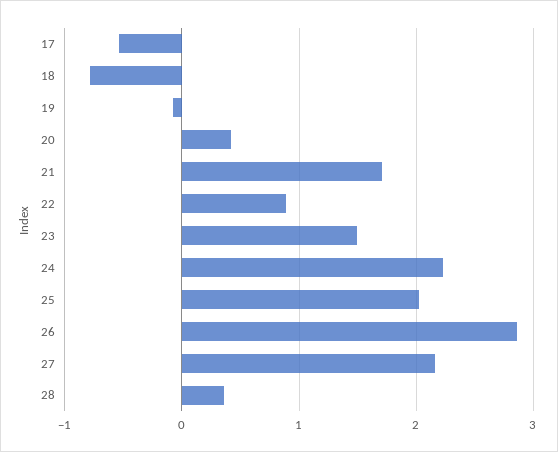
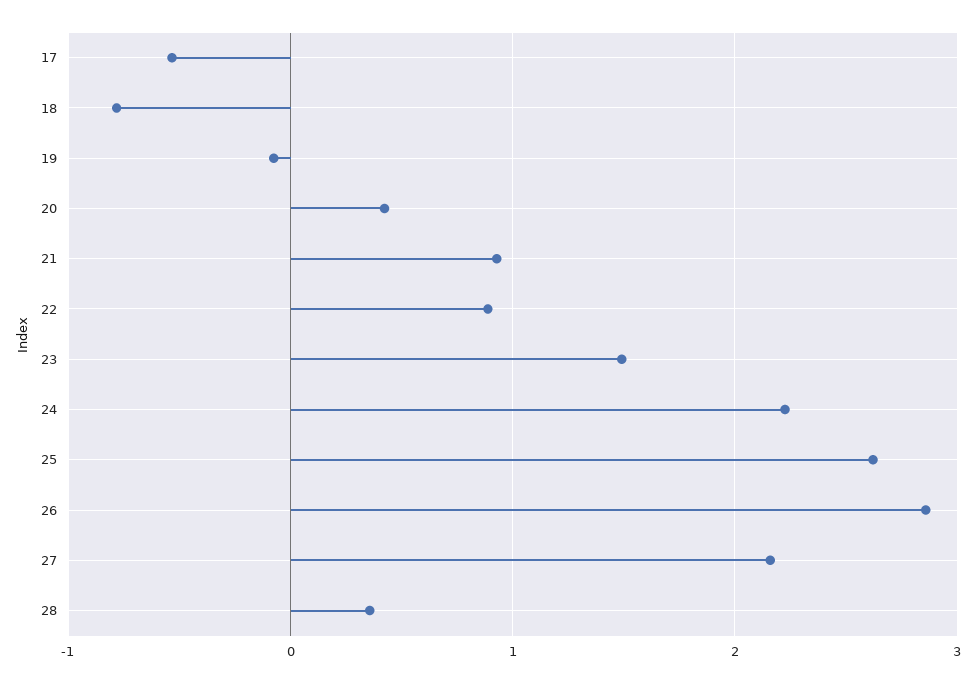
  {
    "17": -0.5,
    "18": -0.8,
    "19": -0.1,
    "20": 0.4,
-   "21": 1.7,
+   "21": 0.9,
    "22": 0.9,
    "23": 1.5,
    "24": 2.2,
-   "25": 2,
+   "25": 2.6,
    "26": 2.9,
    "27": 2.2,
    "28": 0.4
  }

